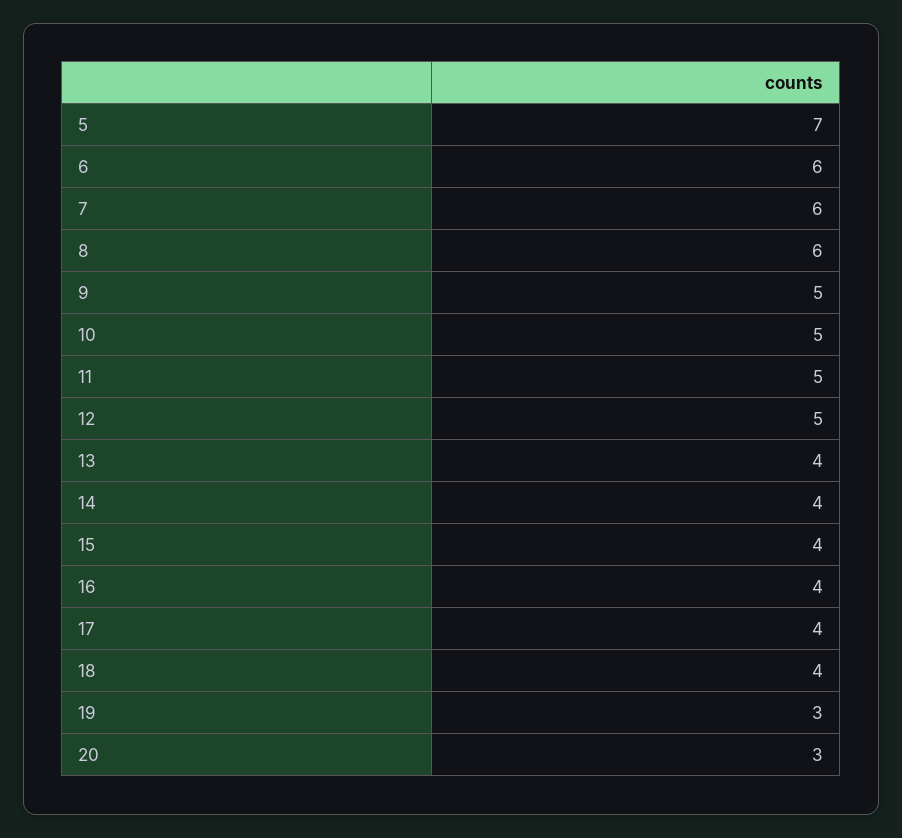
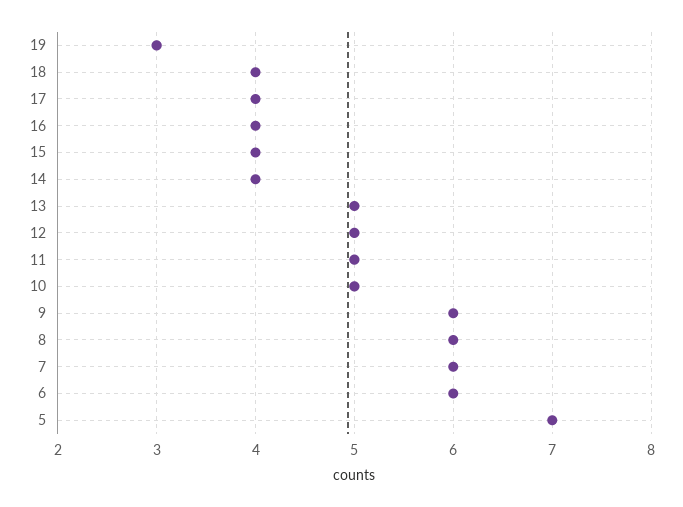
  {
    "5": 7,
    "6": 6,
    "7": 6,
    "8": 6,
-   "9": 5,
+   "9": 6,
    "10": 5,
    "11": 5,
    "12": 5,
-   "13": 4,
+   "13": 5,
    "14": 4,
    "15": 4,
    "16": 4,
    "17": 4,
    "18": 4,
-   "19": 3,
+   "19": 3
-   "20": 3
  }

